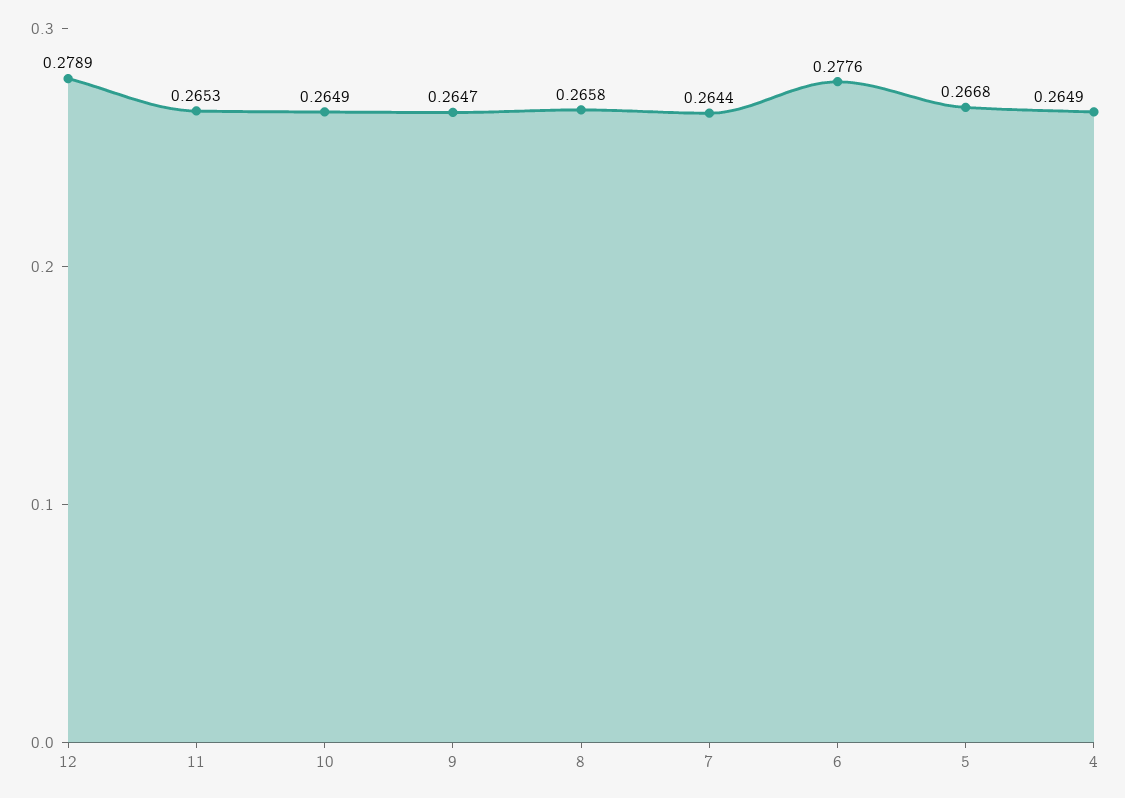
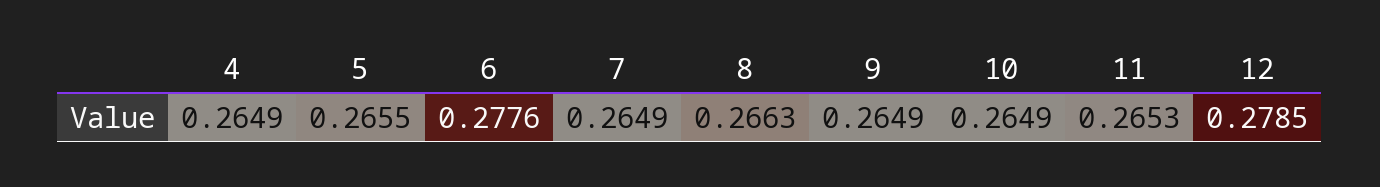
  {
-   "12": 0.2789,
+   "12": 0.2785,
    "11": 0.2653,
    "10": 0.2649,
-   "9": 0.2647,
+   "9": 0.2649,
-   "8": 0.2658,
+   "8": 0.2663,
-   "7": 0.2644,
+   "7": 0.2649,
    "6": 0.2776,
-   "5": 0.2668,
+   "5": 0.2655,
    "4": 0.2649
  }

